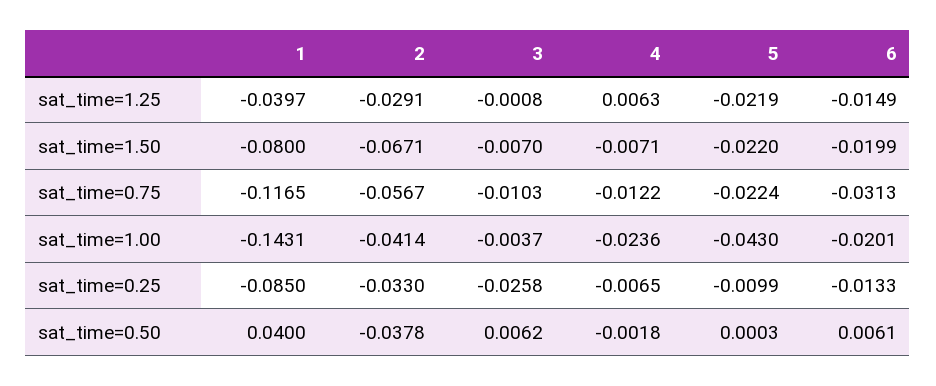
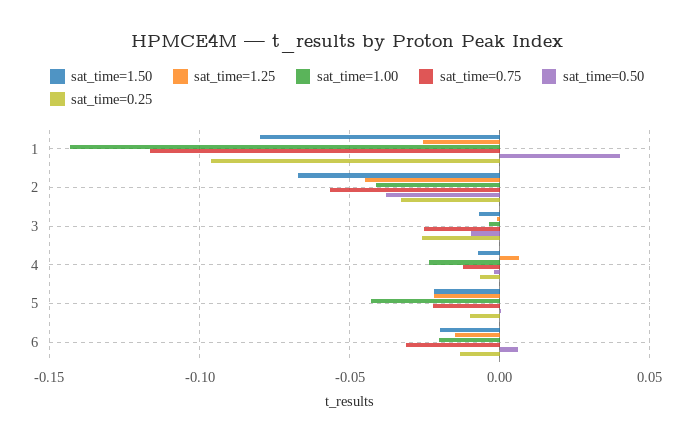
  {
    "sat_time=1.25": {
-     "1": -0.0397,
+     "1": -0.025,
-     "2": -0.0291,
+     "2": -0.045,
      "3": -0.0008,
      "4": 0.0063,
      "5": -0.0219,
      "6": -0.0149
    },
    "sat_time=1.50": {
      "1": -0.08,
      "2": -0.0671,
      "3": -0.007,
      "4": -0.0071,
      "5": -0.022,
      "6": -0.0199
    },
    "sat_time=0.75": {
      "1": -0.1165,
      "2": -0.0567,
-     "3": -0.0103,
+     "3": -0.025,
      "4": -0.0122,
      "5": -0.0224,
      "6": -0.0313
    },
    "sat_time=1.00": {
      "1": -0.1431,
      "2": -0.0414,
      "3": -0.0037,
      "4": -0.0236,
      "5": -0.043,
      "6": -0.0201
    },
    "sat_time=0.25": {
-     "1": -0.085,
+     "1": -0.095,
      "2": -0.033,
      "3": -0.0258,
      "4": -0.0065,
      "5": -0.0099,
      "6": -0.0133
    },
    "sat_time=0.50": {
      "1": 0.04,
      "2": -0.0378,
-     "3": 0.0062,
+     "3": -0.01,
      "4": -0.0018,
      "5": 0.0003,
      "6": 0.0061
    }
  }

